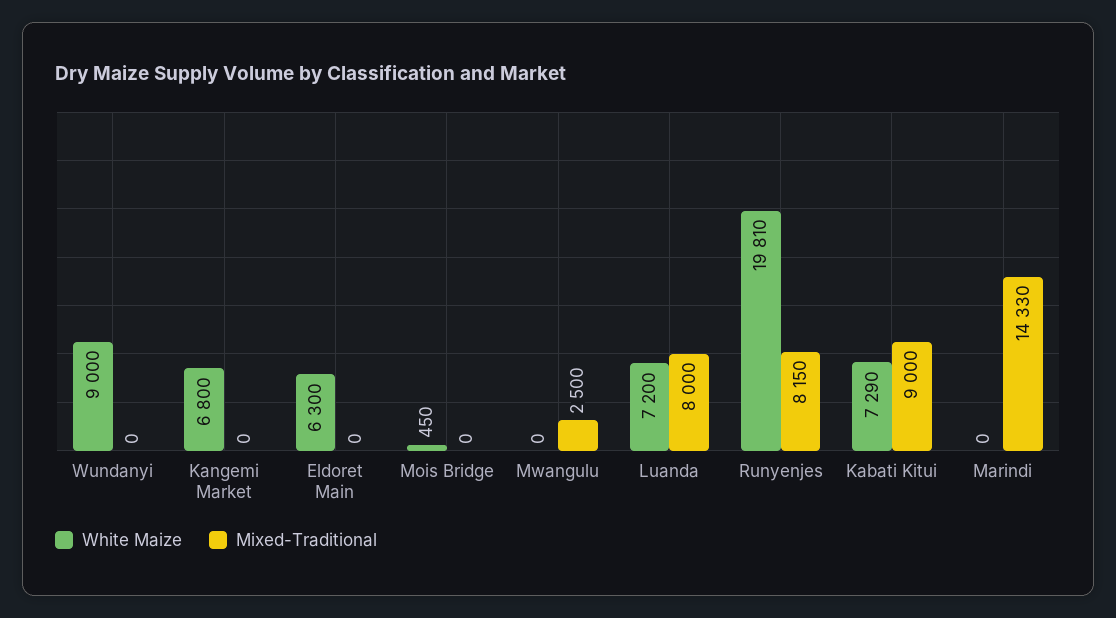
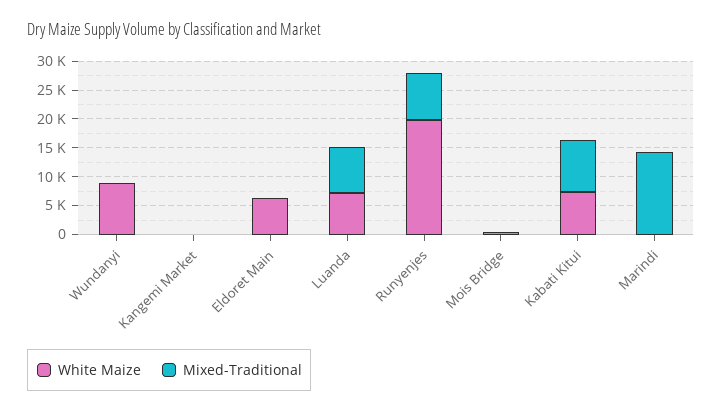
  {
    "White Maize": {
      "Wundanyi": 9000,
-     "Kangemi Market": 6800,
+     "Kangemi Market": 0,
      "Eldoret Main": 6300,
      "Mois Bridge": 450,
-     "Mwangulu": 0,
      "Luanda": 7200,
      "Runyenjes": 19810,
      "Kabati Kitui": 7290,
      "Marindi": 0
    },
    "Mixed-Traditional": {
      "Wundanyi": 0,
      "Kangemi Market": 0,
      "Eldoret Main": 0,
      "Mois Bridge": 0,
-     "Mwangulu": 2500,
      "Luanda": 8000,
      "Runyenjes": 8150,
      "Kabati Kitui": 9000,
      "Marindi": 14330
    }
  }

